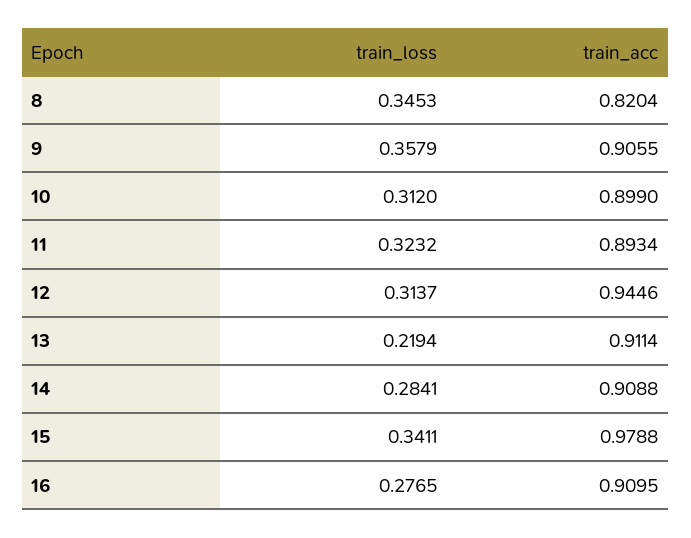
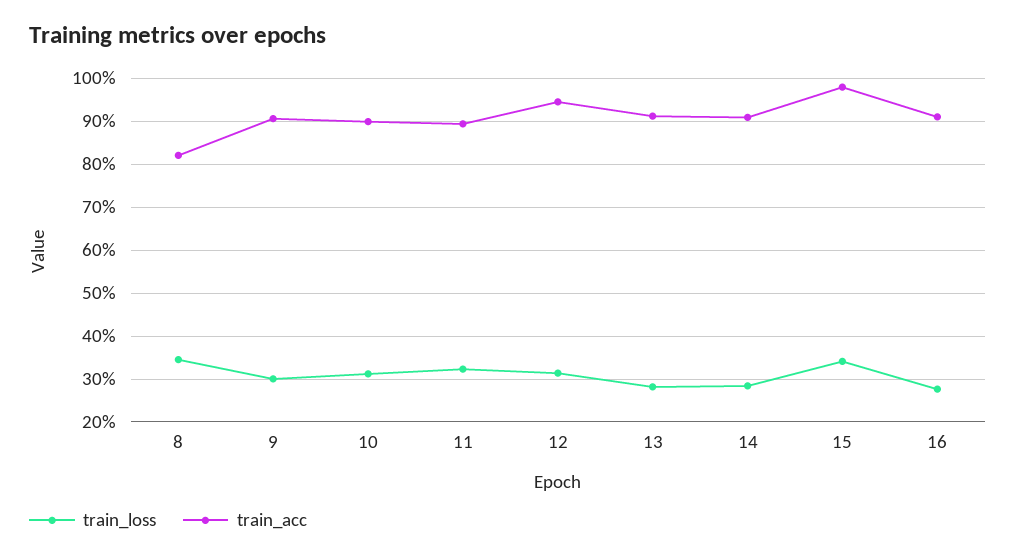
  {
    "train_loss": {
      "8": 0.3453,
-     "9": 0.3579,
+     "9": 0.3,
      "10": 0.312,
      "11": 0.3232,
      "12": 0.3137,
-     "13": 0.2194,
+     "13": 0.28,
      "14": 0.2841,
      "15": 0.3411,
      "16": 0.2765
    },
    "train_acc": {
      "8": 0.8204,
      "9": 0.9055,
      "10": 0.899,
      "11": 0.8934,
      "12": 0.9446,
      "13": 0.9114,
      "14": 0.9088,
      "15": 0.9788,
      "16": 0.9095
    }
  }

